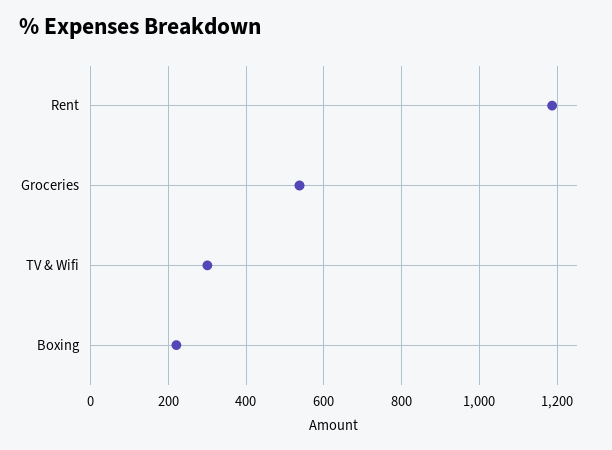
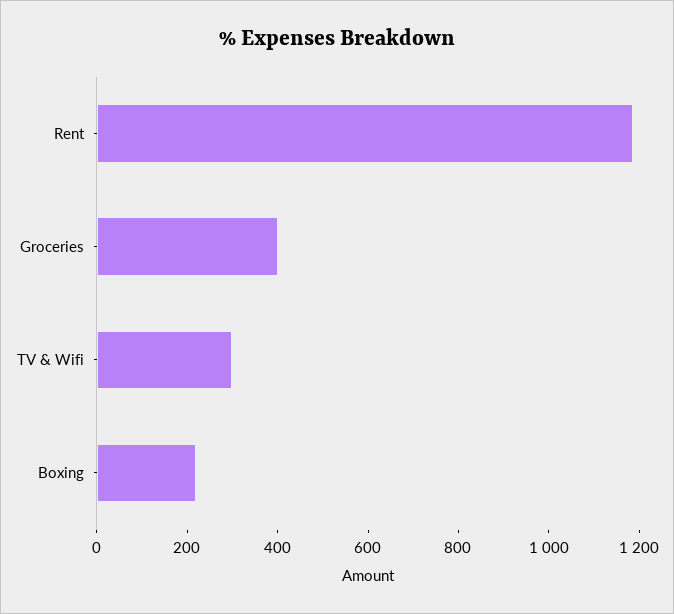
  {
    "Rent": 1180,
-   "Groceries": 540,
+   "Groceries": 400,
    "TV & Wifi": 300,
    "Boxing": 220
  }

